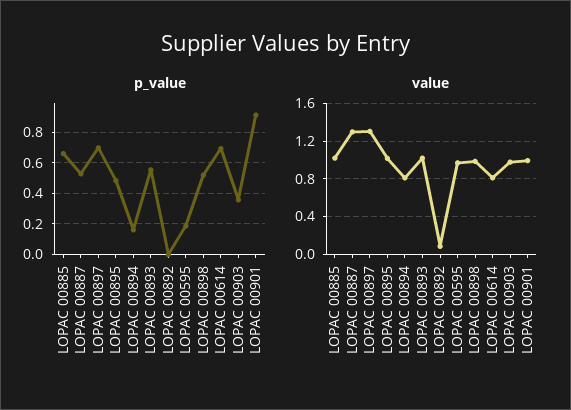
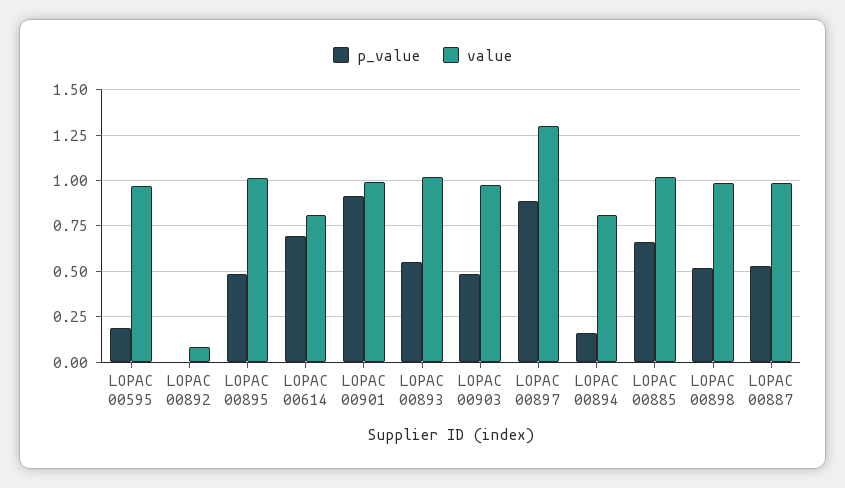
  {
    "p_value": {
      "LOPAC 00885": 0.65,
      "LOPAC 00887": 0.55,
-     "LOPAC 00897": 0.7,
+     "LOPAC 00897": 0.9,
      "LOPAC 00895": 0.5,
      "LOPAC 00894": 0.15,
      "LOPAC 00893": 0.55,
      "LOPAC 00892": 0,
      "LOPAC 00595": 0.2,
      "LOPAC 00898": 0.5,
      "LOPAC 00614": 0.7,
-     "LOPAC 00903": 0.35,
+     "LOPAC 00903": 0.5,
      "LOPAC 00901": 0.9
    },
    "value": {
      "LOPAC 00885": 1,
-     "LOPAC 00887": 1.3,
+     "LOPAC 00887": 1,
      "LOPAC 00897": 1.3,
      "LOPAC 00895": 1,
      "LOPAC 00894": 0.8,
      "LOPAC 00893": 1,
      "LOPAC 00892": 0.1,
      "LOPAC 00595": 0.95,
      "LOPAC 00898": 1,
      "LOPAC 00614": 0.8,
      "LOPAC 00903": 1,
      "LOPAC 00901": 1
    }
  }

